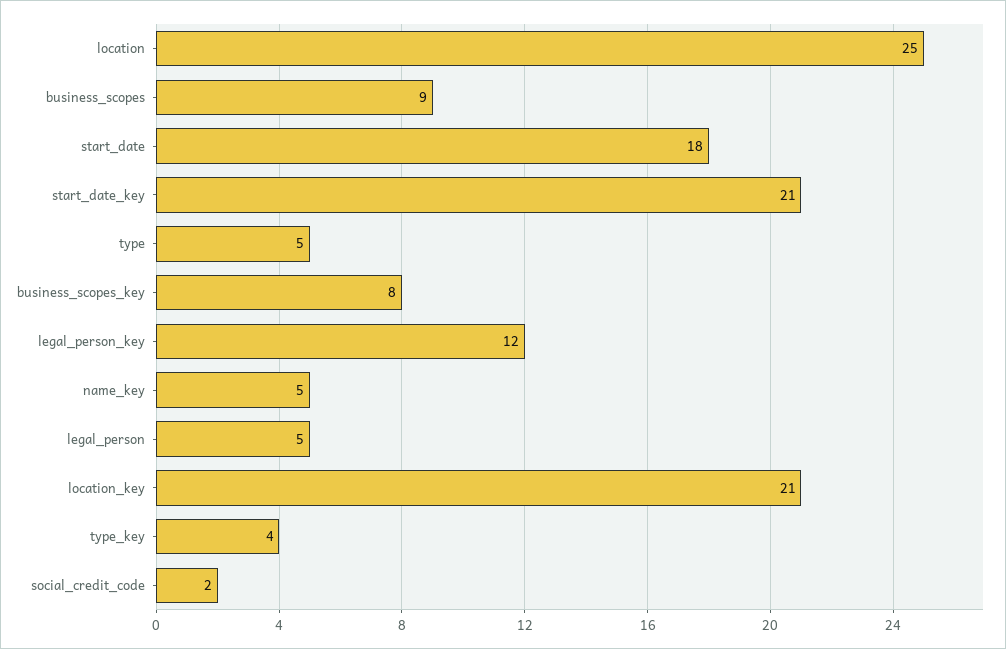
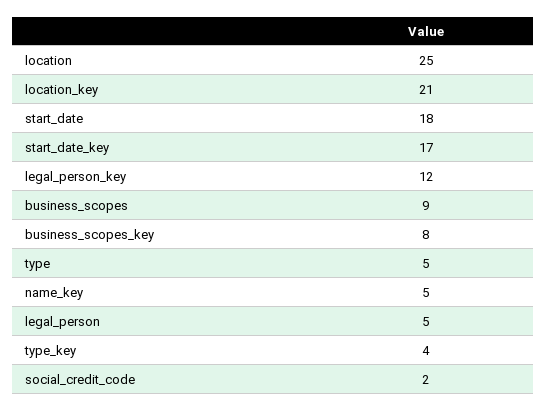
  {
    "location": 25,
    "business_scopes": 9,
    "start_date": 18,
-   "start_date_key": 21,
+   "start_date_key": 17,
    "type": 5,
    "business_scopes_key": 8,
    "legal_person_key": 12,
    "name_key": 5,
    "legal_person": 5,
    "location_key": 21,
    "type_key": 4,
    "social_credit_code": 2
  }

